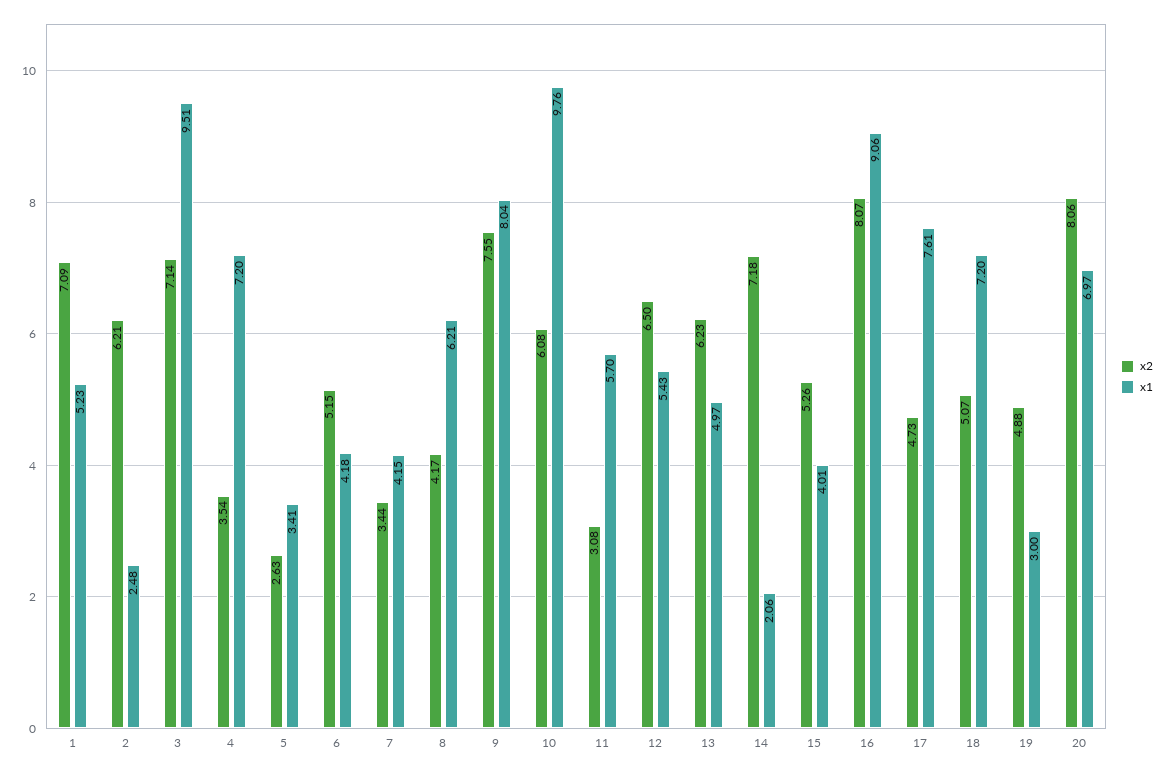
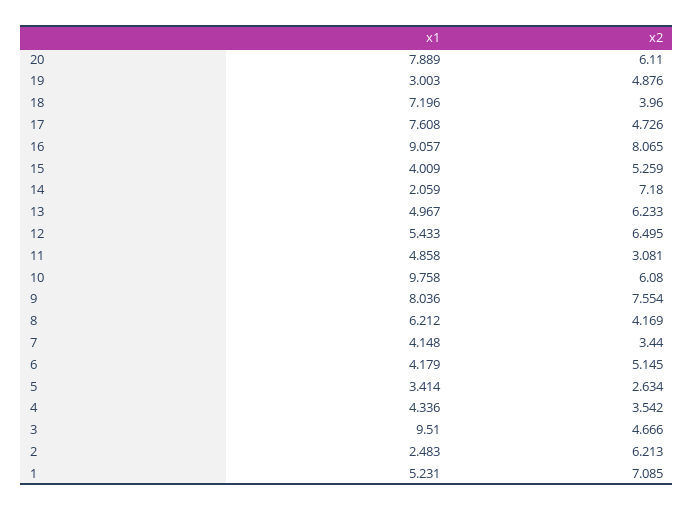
  {
    "x2": {
      "1": 7.085,
      "2": 6.213,
-     "3": 7.14,
+     "3": 4.666,
      "4": 3.542,
      "5": 2.634,
      "6": 5.145,
      "7": 3.44,
      "8": 4.169,
      "9": 7.554,
      "10": 6.08,
      "11": 3.081,
      "12": 6.495,
      "13": 6.233,
      "14": 7.18,
      "15": 5.259,
      "16": 8.065,
      "17": 4.726,
-     "18": 5.07,
+     "18": 3.96,
      "19": 4.876,
-     "20": 8.06
+     "20": 6.11
    },
    "x1": {
      "1": 5.231,
      "2": 2.483,
      "3": 9.51,
-     "4": 7.2,
+     "4": 4.336,
      "5": 3.414,
      "6": 4.179,
      "7": 4.148,
      "8": 6.212,
      "9": 8.036,
      "10": 9.758,
-     "11": 5.7,
+     "11": 4.858,
      "12": 5.433,
      "13": 4.967,
      "14": 2.059,
      "15": 4.009,
      "16": 9.057,
      "17": 7.608,
      "18": 7.196,
      "19": 3.003,
-     "20": 6.97
+     "20": 7.889
    }
  }

